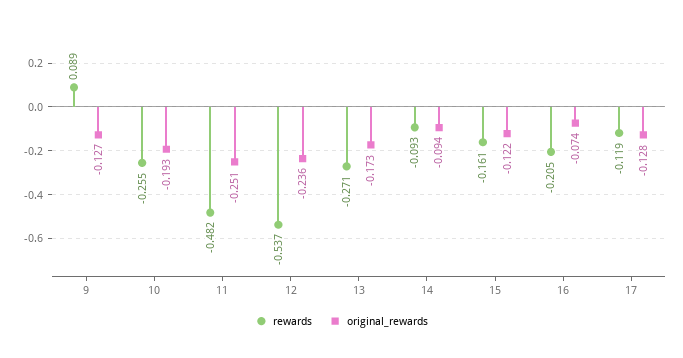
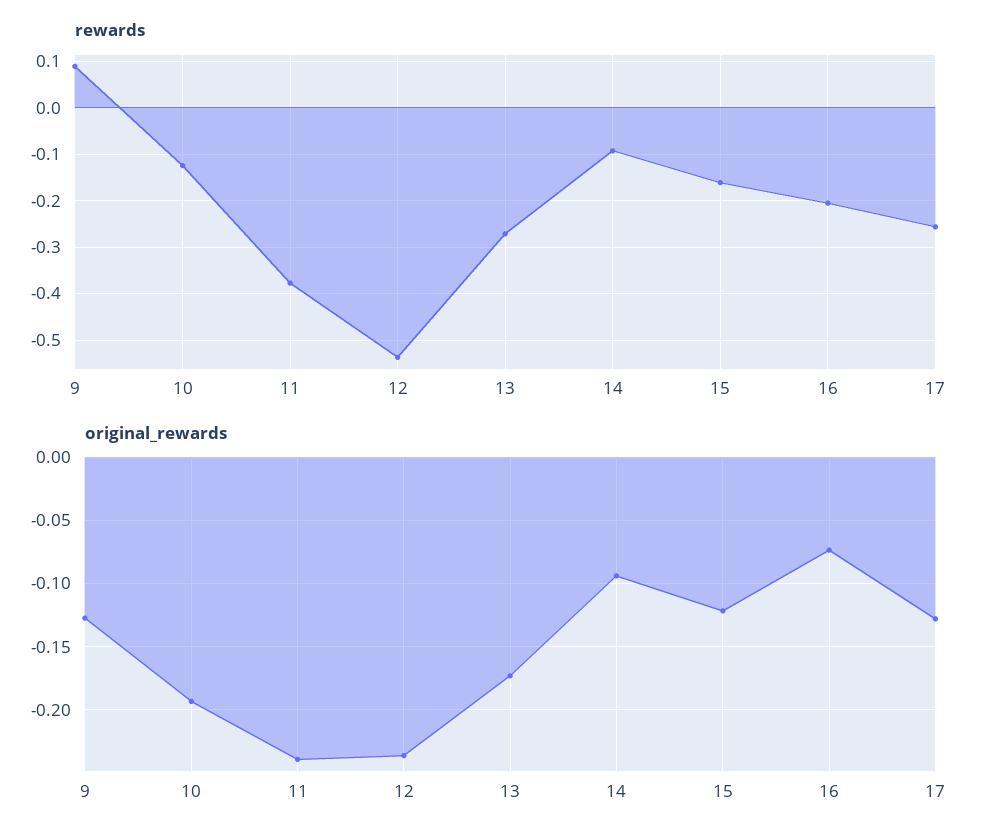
  {
    "rewards": {
      "9": 0.089,
-     "10": -0.255,
+     "10": -0.12,
-     "11": -0.482,
+     "11": -0.38,
      "12": -0.537,
      "13": -0.271,
      "14": -0.093,
      "15": -0.161,
      "16": -0.205,
-     "17": -0.119
+     "17": -0.26
    },
    "original_rewards": {
      "9": -0.127,
      "10": -0.193,
-     "11": -0.251,
+     "11": -0.24,
      "12": -0.236,
      "13": -0.173,
      "14": -0.094,
      "15": -0.122,
      "16": -0.074,
      "17": -0.128
    }
  }

